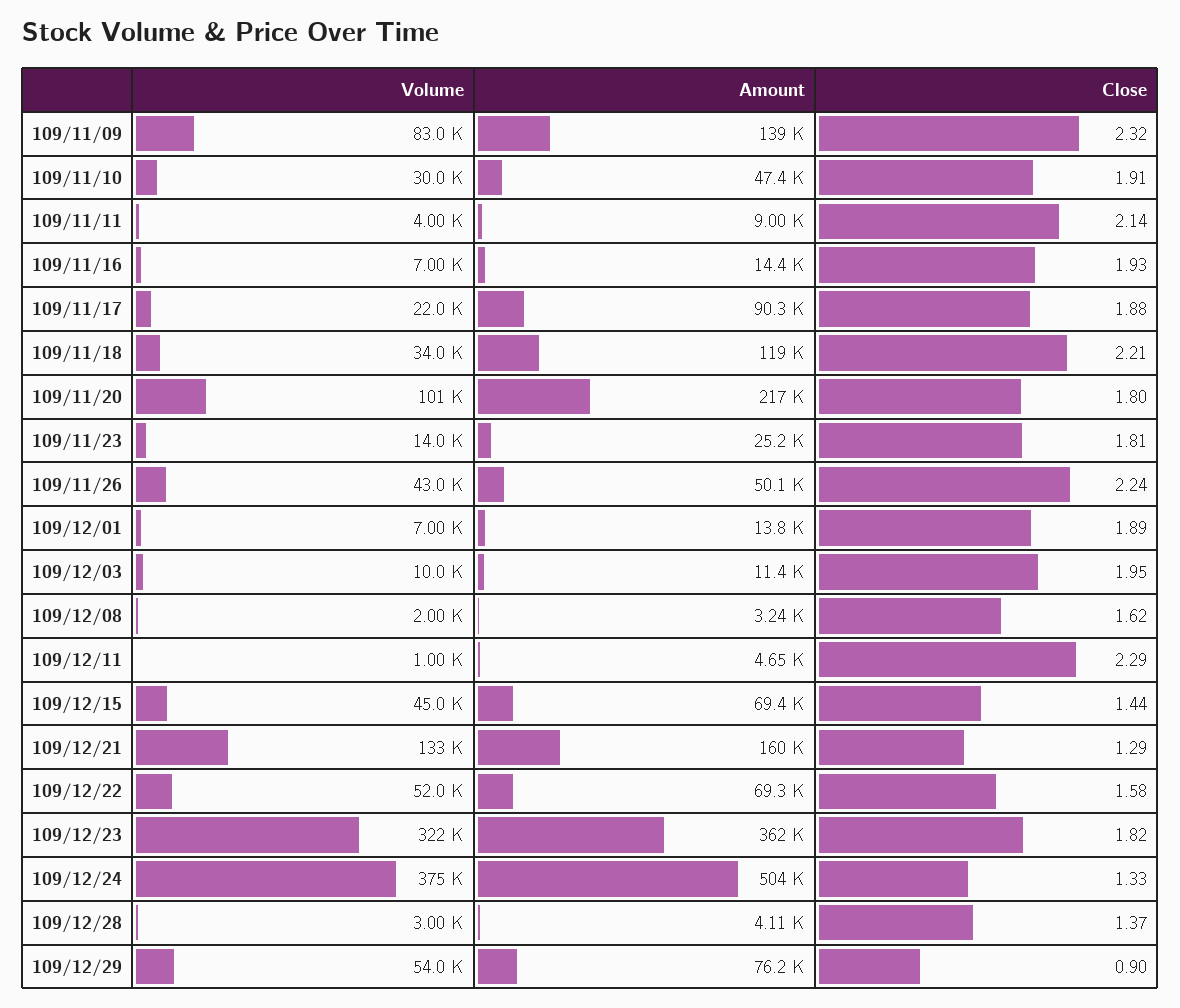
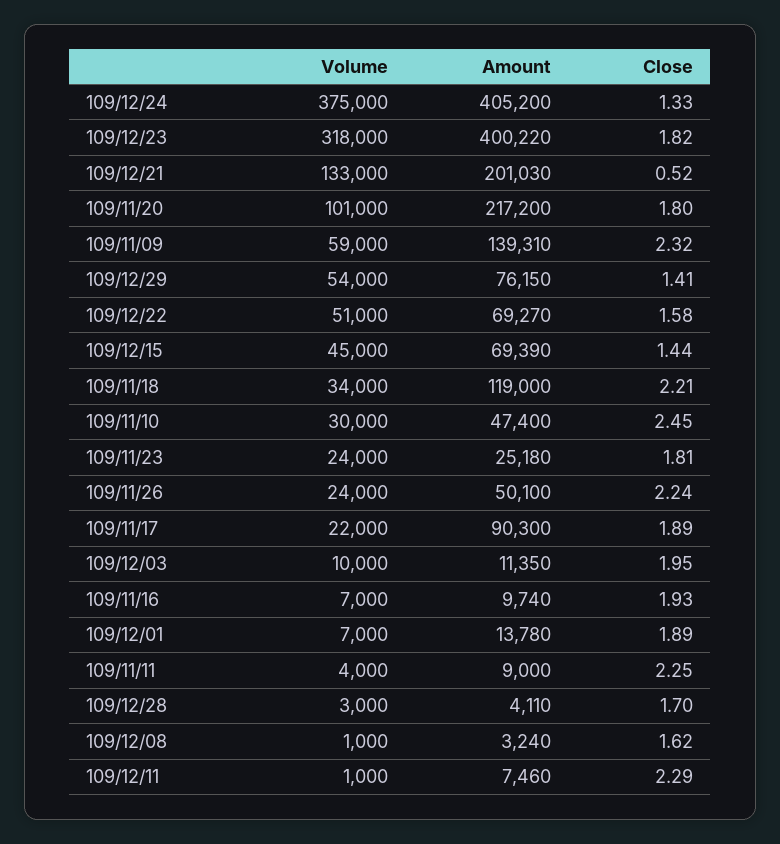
  {
    "Volume": {
-     "109/11/09": 83000,
+     "109/11/09": 59000,
      "109/11/10": 30000,
      "109/11/11": 4000,
      "109/11/16": 7000,
      "109/11/17": 22000,
      "109/11/18": 34000,
      "109/11/20": 101000,
-     "109/11/23": 14000,
+     "109/11/23": 24000,
-     "109/11/26": 43000,
+     "109/11/26": 24000,
      "109/12/01": 7000,
      "109/12/03": 10000,
-     "109/12/08": 2000,
+     "109/12/08": 1000,
      "109/12/11": 1000,
      "109/12/15": 45000,
      "109/12/21": 133000,
-     "109/12/22": 52000,
+     "109/12/22": 51000,
-     "109/12/23": 322000,
+     "109/12/23": 318000,
      "109/12/24": 375000,
      "109/12/28": 3000,
      "109/12/29": 54000
    },
    "Amount": {
      "109/11/09": 139310,
      "109/11/10": 47400,
      "109/11/11": 9000,
-     "109/11/16": 14400,
+     "109/11/16": 9740,
      "109/11/17": 90300,
      "109/11/18": 119000,
      "109/11/20": 217200,
      "109/11/23": 25180,
      "109/11/26": 50100,
      "109/12/01": 13780,
      "109/12/03": 11350,
      "109/12/08": 3240,
-     "109/12/11": 4650,
+     "109/12/11": 7460,
      "109/12/15": 69390,
-     "109/12/21": 160000,
+     "109/12/21": 201030,
      "109/12/22": 69270,
-     "109/12/23": 362000,
+     "109/12/23": 400220,
-     "109/12/24": 504000,
+     "109/12/24": 405200,
      "109/12/28": 4110,
      "109/12/29": 76150
    },
    "Close": {
      "109/11/09": 2.32,
-     "109/11/10": 1.91,
+     "109/11/10": 2.45,
-     "109/11/11": 2.14,
+     "109/11/11": 2.25,
      "109/11/16": 1.93,
-     "109/11/17": 1.88,
+     "109/11/17": 1.89,
      "109/11/18": 2.21,
      "109/11/20": 1.8,
      "109/11/23": 1.81,
      "109/11/26": 2.24,
      "109/12/01": 1.89,
      "109/12/03": 1.95,
      "109/12/08": 1.62,
      "109/12/11": 2.29,
      "109/12/15": 1.44,
-     "109/12/21": 1.29,
+     "109/12/21": 0.52,
      "109/12/22": 1.58,
      "109/12/23": 1.82,
      "109/12/24": 1.33,
-     "109/12/28": 1.37,
+     "109/12/28": 1.7,
-     "109/12/29": 0.9
+     "109/12/29": 1.41
    }
  }

